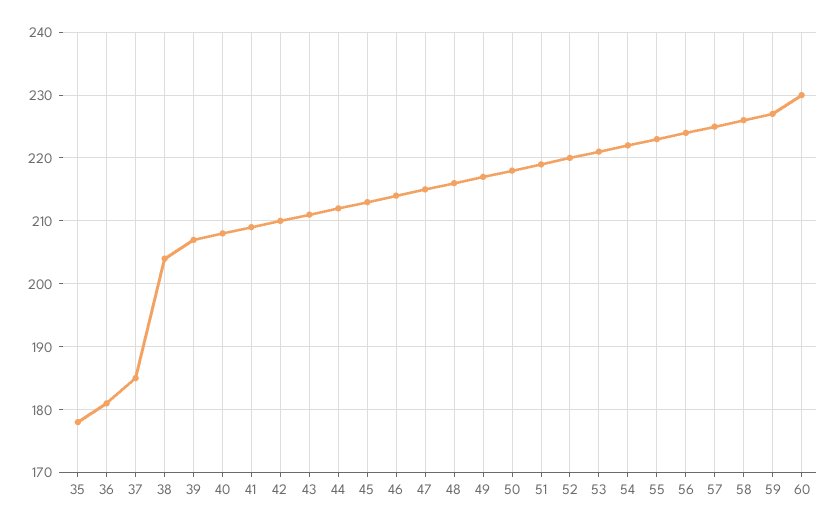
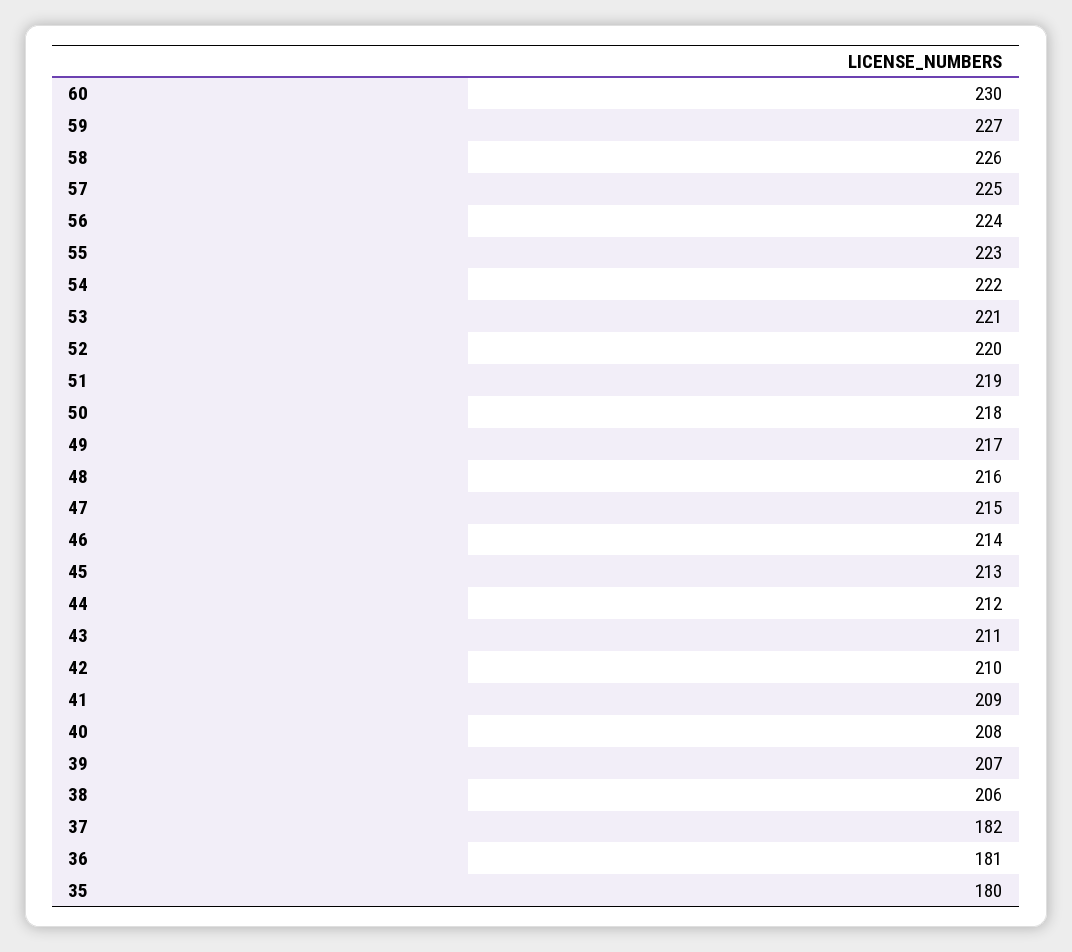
  {
-   "35": 178,
+   "35": 180,
    "36": 181,
-   "37": 185,
+   "37": 182,
-   "38": 204,
+   "38": 206,
    "39": 207,
    "40": 208,
    "41": 209,
    "42": 210,
    "43": 211,
    "44": 212,
    "45": 213,
    "46": 214,
    "47": 215,
    "48": 216,
    "49": 217,
    "50": 218,
    "51": 219,
    "52": 220,
    "53": 221,
    "54": 222,
    "55": 223,
    "56": 224,
    "57": 225,
    "58": 226,
    "59": 227,
    "60": 230
  }

